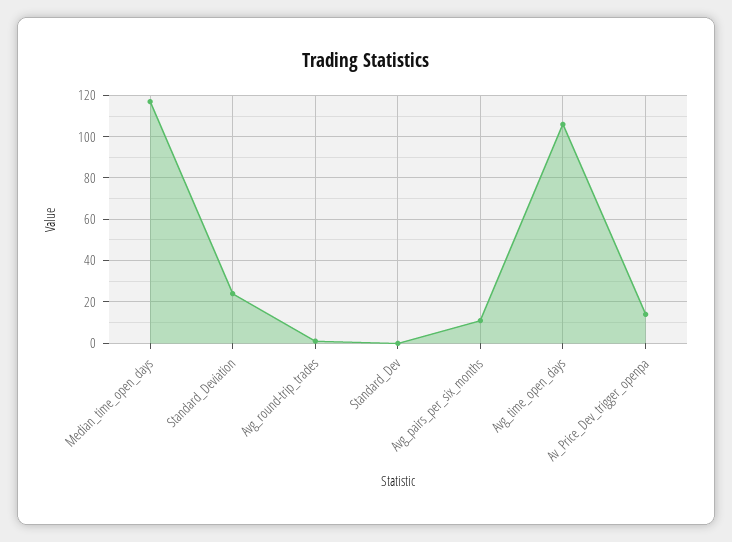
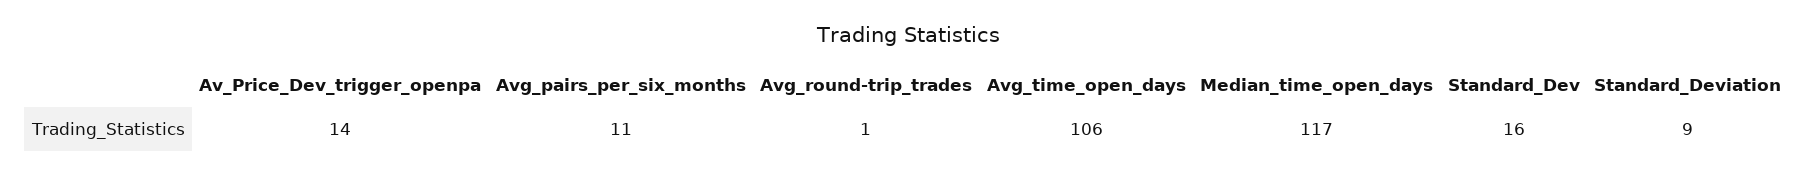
  {
    "Median_time_open_days": 117,
-   "Standard_Deviation": 25,
+   "Standard_Deviation": 9,
    "Avg_round-trip_trades": 1,
-   "Standard_Dev": 0,
+   "Standard_Dev": 16,
    "Avg_pairs_per_six_months": 11,
    "Avg_time_open_days": 106,
    "Av_Price_Dev_trigger_openpa": 14
  }

